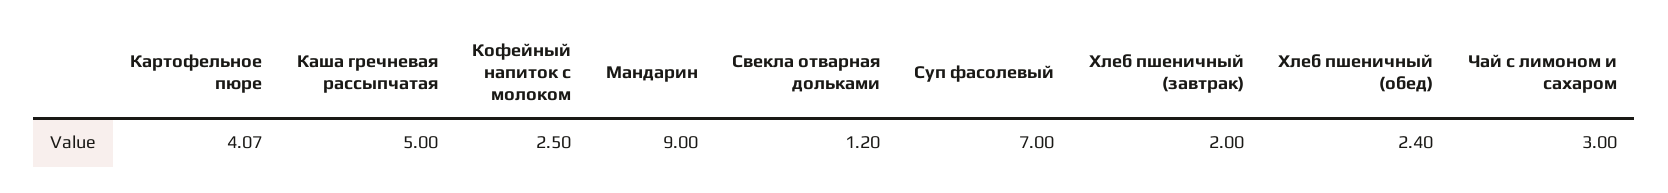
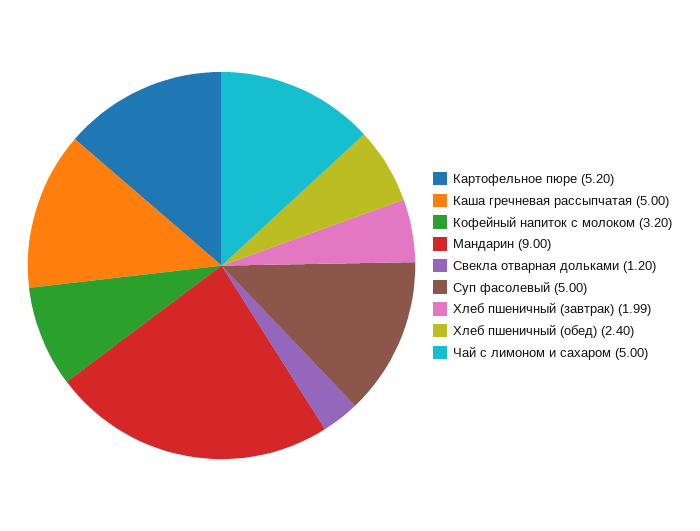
  {
-   "Картофельное пюре": 4.07,
+   "Картофельное пюре": 5.2,
    "Каша гречневая рассыпчатая": 5,
-   "Кофейный напиток с молоком": 2.5,
+   "Кофейный напиток с молоком": 3.2,
    "Мандарин": 9,
    "Свекла отварная дольками": 1.2,
-   "Суп фасолевый": 7,
+   "Суп фасолевый": 5,
-   "Хлеб пшеничный (завтрак)": 2,
+   "Хлеб пшеничный (завтрак)": 1.99,
    "Хлеб пшеничный (обед)": 2.4,
-   "Чай с лимоном и сахаром": 3
+   "Чай с лимоном и сахаром": 5
  }

